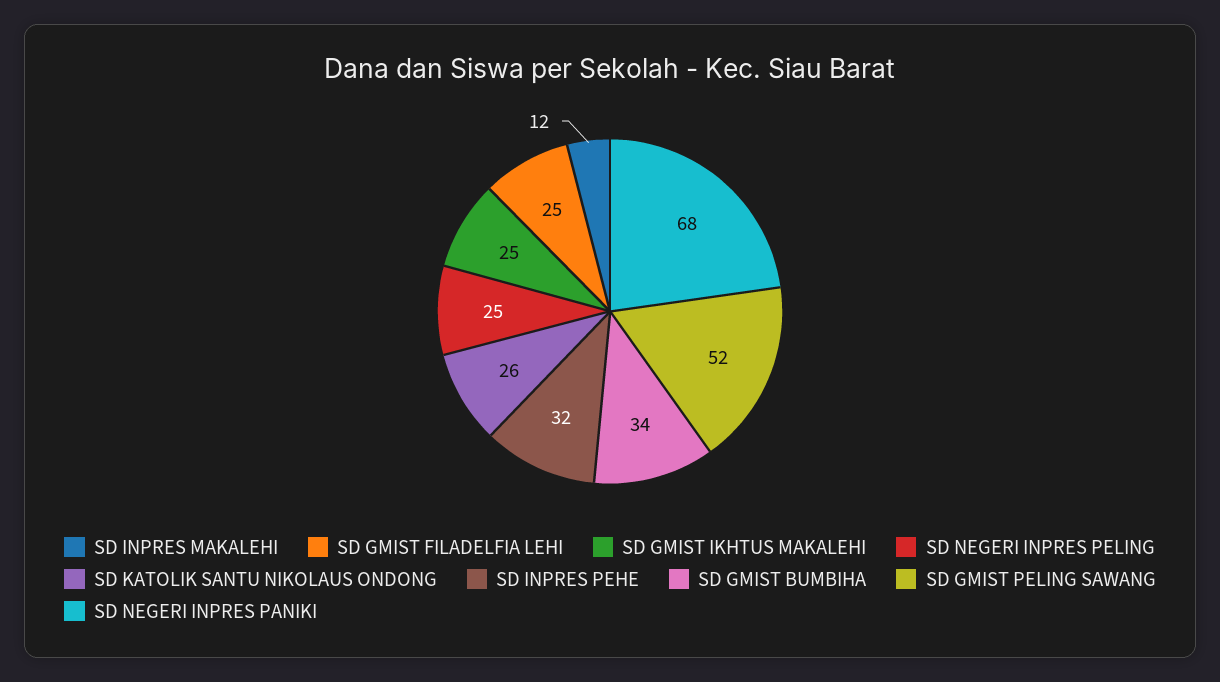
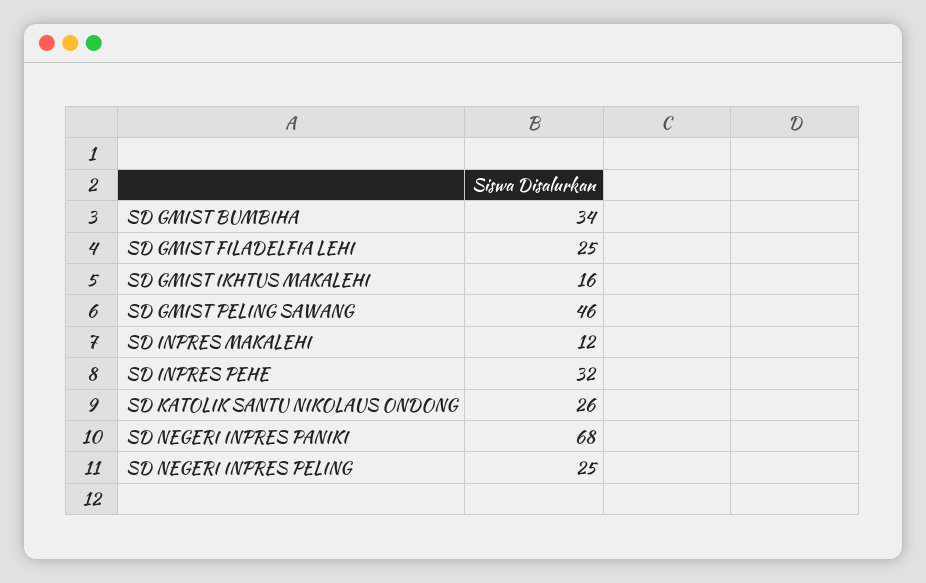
  {
    "SD INPRES MAKALEHI": 12,
    "SD GMIST FILADELFIA LEHI": 25,
-   "SD GMIST IKHTUS MAKALEHI": 25,
+   "SD GMIST IKHTUS MAKALEHI": 16,
    "SD NEGERI INPRES PELING": 25,
    "SD KATOLIK SANTU NIKOLAUS ONDONG": 26,
    "SD INPRES PEHE": 32,
    "SD GMIST BUMBIHA": 34,
-   "SD GMIST PELING SAWANG": 52,
+   "SD GMIST PELING SAWANG": 46,
    "SD NEGERI INPRES PANIKI": 68
  }

